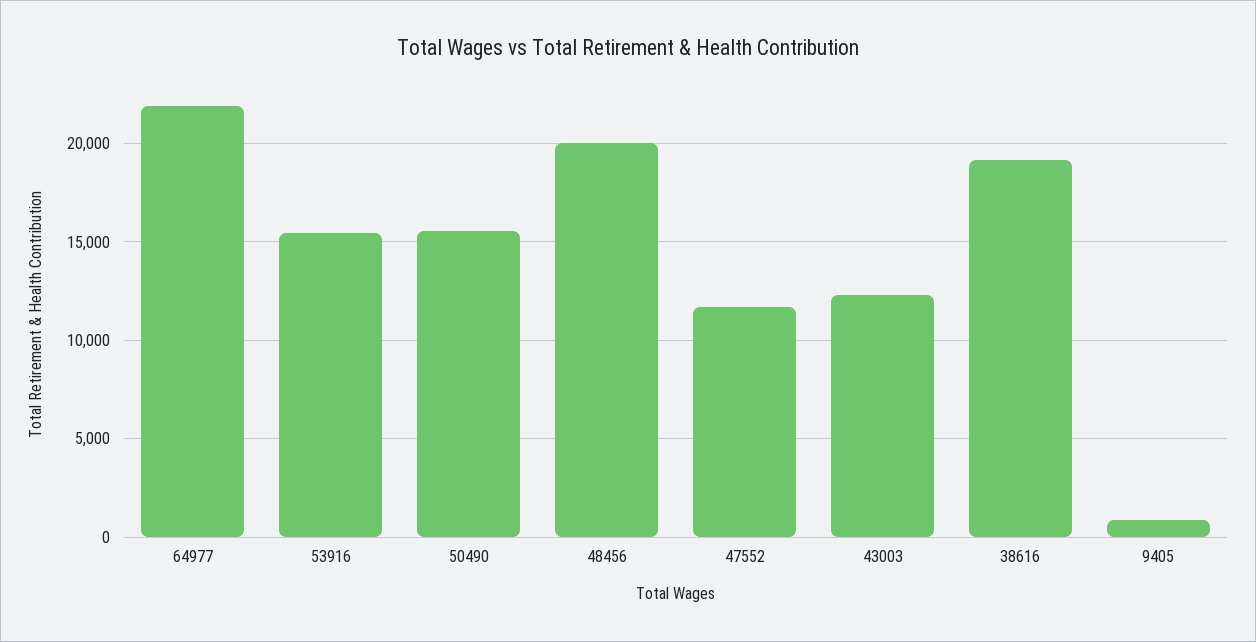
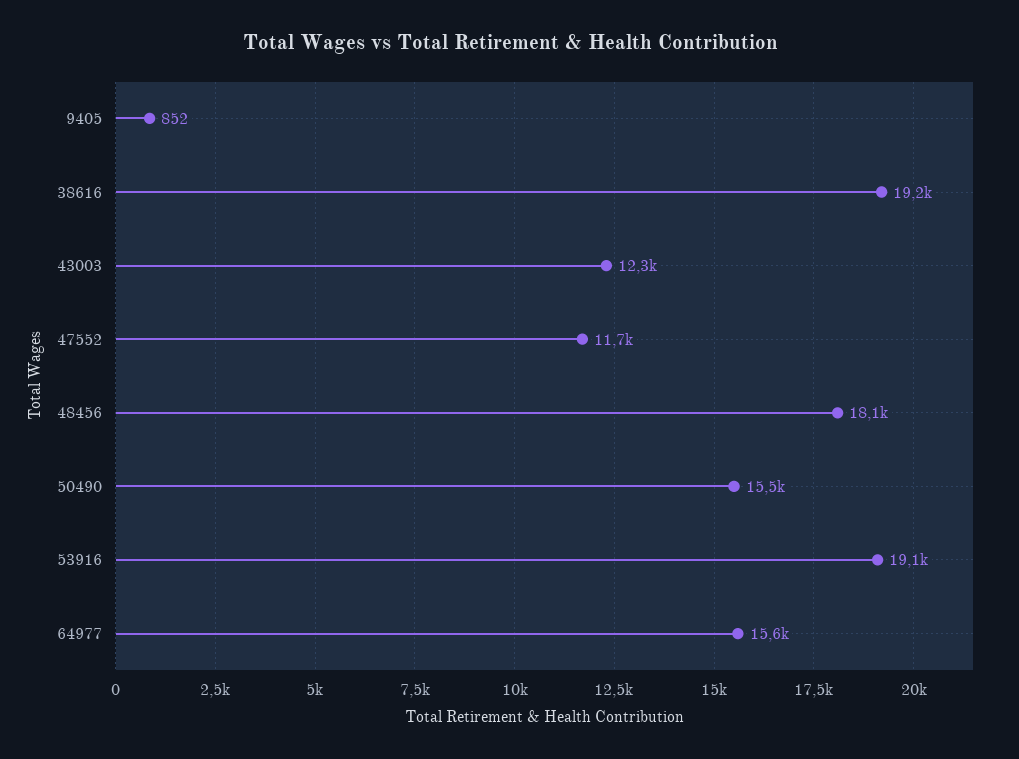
  {
-   "64977": 22000,
+   "64977": 15600,
-   "53916": 15500,
+   "53916": 19100,
    "50490": 15500,
-   "48456": 20000,
+   "48456": 18100,
    "47552": 11700,
    "43003": 12300,
    "38616": 19200,
    "9405": 852
  }

